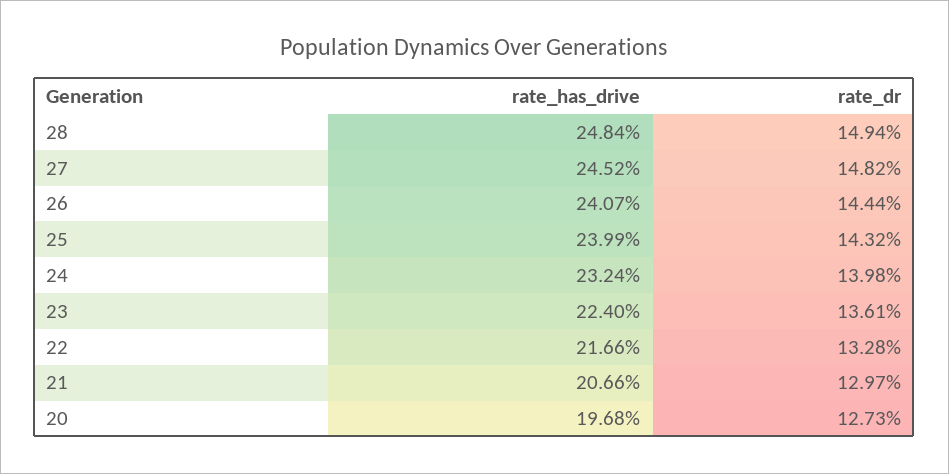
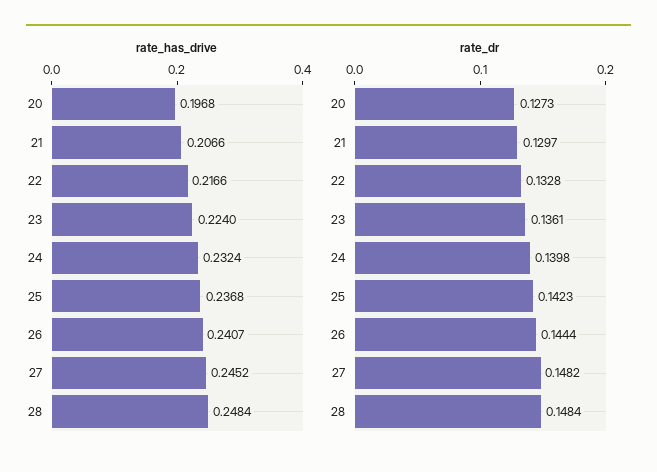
  {
    "rate_has_drive": {
      "28": 0.2484,
      "27": 0.2452,
      "26": 0.2407,
-     "25": 0.2399,
+     "25": 0.2368,
      "24": 0.2324,
      "23": 0.224,
      "22": 0.2166,
      "21": 0.2066,
      "20": 0.1968
    },
    "rate_dr": {
-     "28": 0.1494,
+     "28": 0.1484,
      "27": 0.1482,
      "26": 0.1444,
-     "25": 0.1432,
+     "25": 0.1423,
      "24": 0.1398,
      "23": 0.1361,
      "22": 0.1328,
      "21": 0.1297,
      "20": 0.1273
    }
  }

